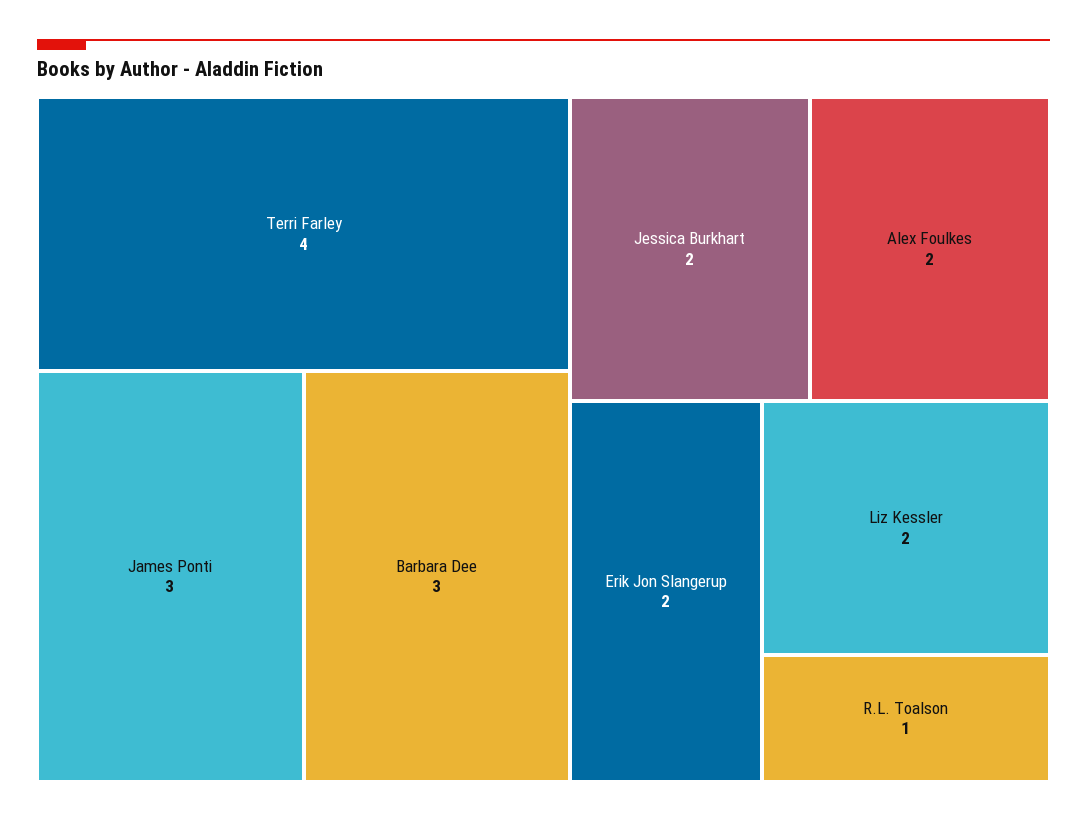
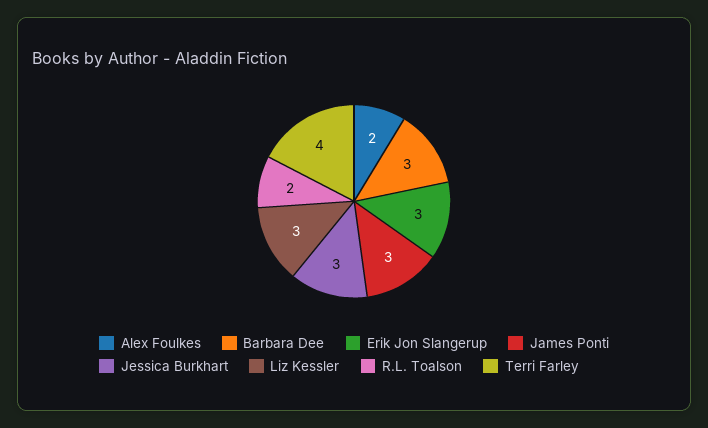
  {
    "Terri Farley": 4,
    "James Ponti": 3,
    "Barbara Dee": 3,
-   "Jessica Burkhart": 2,
+   "Jessica Burkhart": 3,
    "Alex Foulkes": 2,
-   "Erik Jon Slangerup": 2,
+   "Erik Jon Slangerup": 3,
-   "Liz Kessler": 2,
+   "Liz Kessler": 3,
-   "R.L. Toalson": 1
+   "R.L. Toalson": 2
  }

